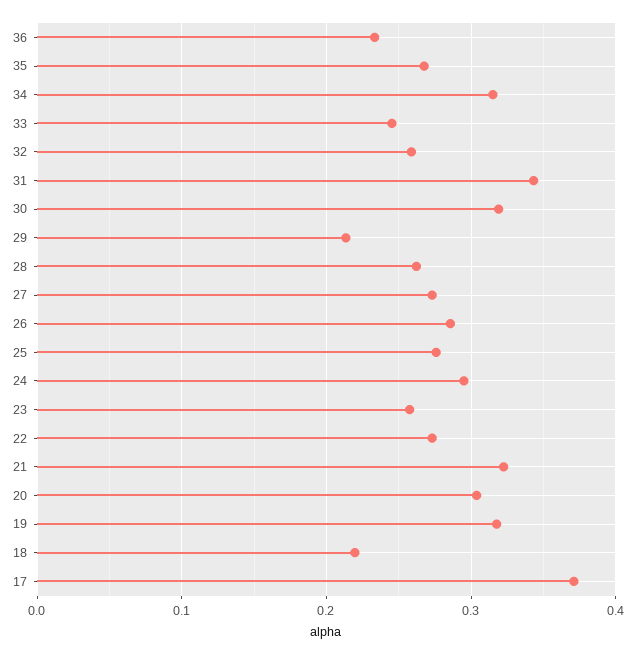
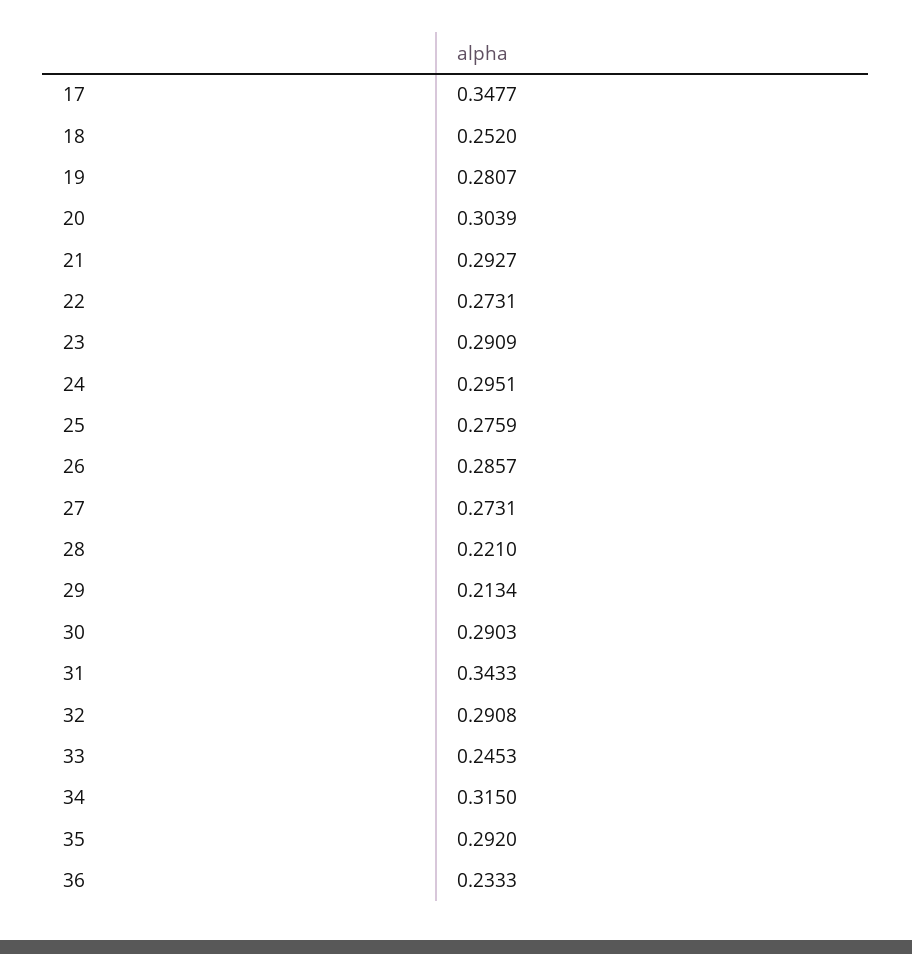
  {
    "36": 0.2333,
-   "35": 0.27,
+   "35": 0.292,
    "34": 0.315,
    "33": 0.2453,
-   "32": 0.26,
+   "32": 0.2908,
    "31": 0.3433,
-   "30": 0.32,
+   "30": 0.2903,
    "29": 0.2134,
-   "28": 0.26,
+   "28": 0.221,
    "27": 0.2731,
    "26": 0.2857,
    "25": 0.2759,
    "24": 0.2951,
-   "23": 0.26,
+   "23": 0.2909,
    "22": 0.2731,
-   "21": 0.32,
+   "21": 0.2927,
    "20": 0.3039,
-   "19": 0.32,
+   "19": 0.2807,
-   "18": 0.22,
+   "18": 0.252,
-   "17": 0.37
+   "17": 0.3477
  }

